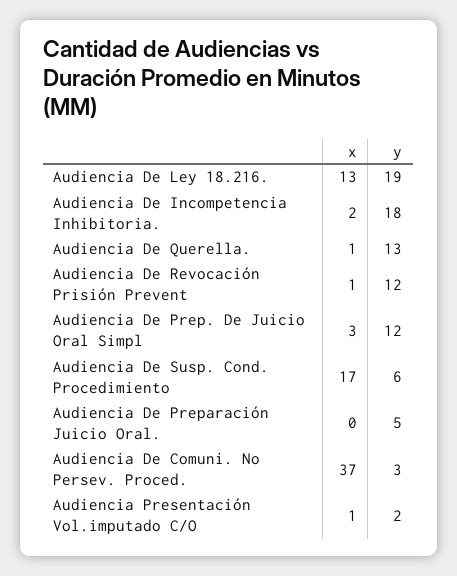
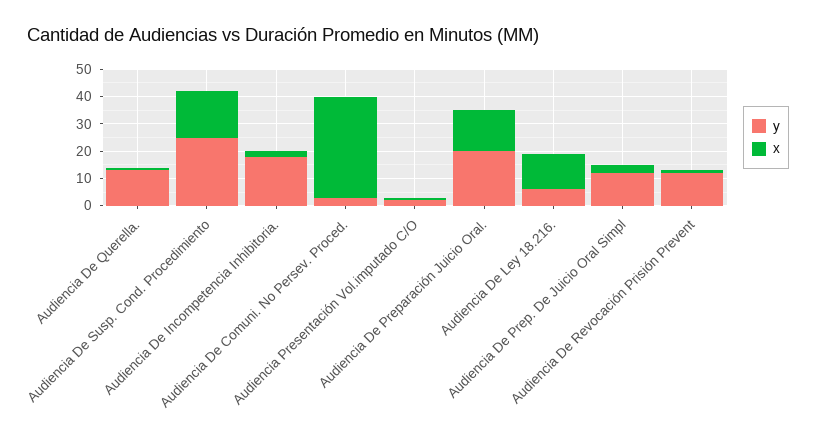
  {
    "x": {
      "Audiencia De Ley 18.216.": 13,
      "Audiencia De Incompetencia Inhibitoria.": 2,
      "Audiencia De Querella.": 1,
      "Audiencia De Revocación Prisión Prevent": 1,
      "Audiencia De Prep. De Juicio Oral Simpl": 3,
      "Audiencia De Susp. Cond. Procedimiento": 17,
-     "Audiencia De Preparación Juicio Oral.": 0,
+     "Audiencia De Preparación Juicio Oral.": 15,
      "Audiencia De Comuni. No Persev. Proced.": 37,
      "Audiencia Presentación Vol.imputado C/O": 1
    },
    "y": {
-     "Audiencia De Ley 18.216.": 19,
+     "Audiencia De Ley 18.216.": 5,
      "Audiencia De Incompetencia Inhibitoria.": 18,
      "Audiencia De Querella.": 13,
      "Audiencia De Revocación Prisión Prevent": 12,
      "Audiencia De Prep. De Juicio Oral Simpl": 12,
-     "Audiencia De Susp. Cond. Procedimiento": 6,
+     "Audiencia De Susp. Cond. Procedimiento": 25,
-     "Audiencia De Preparación Juicio Oral.": 5,
+     "Audiencia De Preparación Juicio Oral.": 20,
      "Audiencia De Comuni. No Persev. Proced.": 3,
      "Audiencia Presentación Vol.imputado C/O": 2
    }
  }

